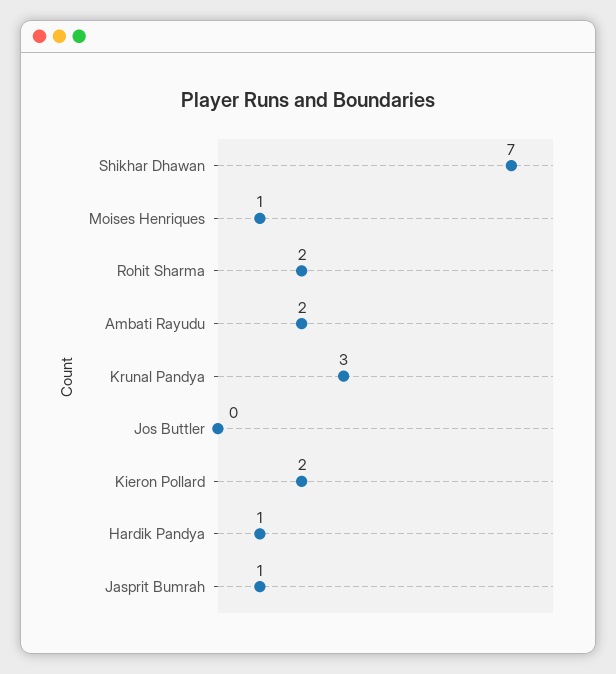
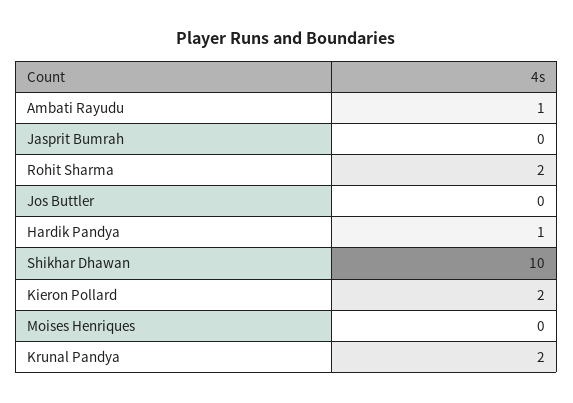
  {
-   "Shikhar Dhawan": 7,
+   "Shikhar Dhawan": 10,
-   "Moises Henriques": 1,
+   "Moises Henriques": 0,
    "Rohit Sharma": 2,
-   "Ambati Rayudu": 2,
+   "Ambati Rayudu": 1,
-   "Krunal Pandya": 3,
+   "Krunal Pandya": 2,
    "Jos Buttler": 0,
    "Kieron Pollard": 2,
    "Hardik Pandya": 1,
-   "Jasprit Bumrah": 1
+   "Jasprit Bumrah": 0
  }

